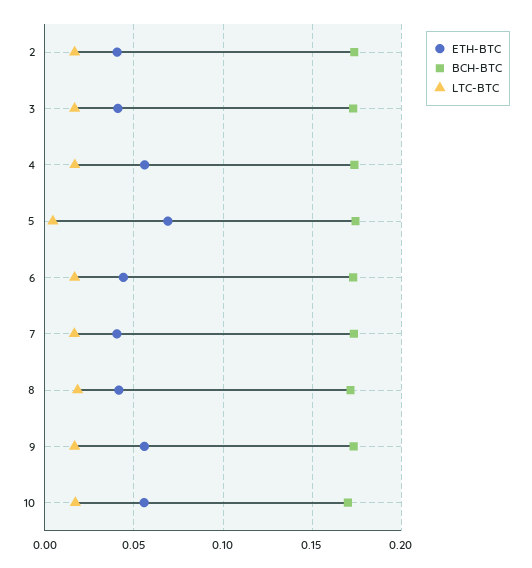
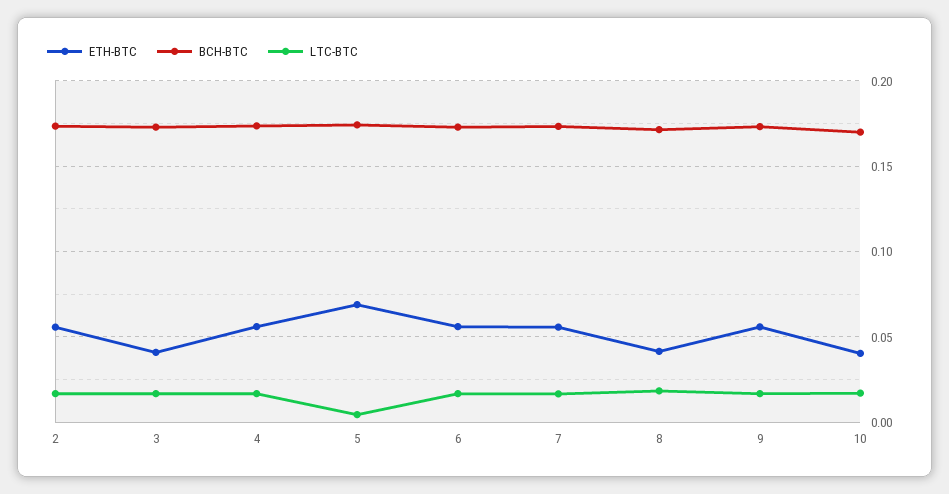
  {
    "ETH-BTC": {
-     "2": 0.04,
+     "2": 0.055,
      "3": 0.04,
      "4": 0.055,
      "5": 0.07,
-     "6": 0.045,
+     "6": 0.055,
-     "7": 0.04,
+     "7": 0.055,
      "8": 0.04,
      "9": 0.055,
-     "10": 0.055
+     "10": 0.04
    },
    "BCH-BTC": {
      "2": 0.175,
      "3": 0.175,
      "4": 0.175,
      "5": 0.175,
      "6": 0.175,
      "7": 0.175,
      "8": 0.17,
      "9": 0.175,
      "10": 0.17
    },
    "LTC-BTC": {
      "2": 0.015,
      "3": 0.015,
      "4": 0.015,
      "5": 0.005,
      "6": 0.015,
      "7": 0.015,
      "8": 0.02,
      "9": 0.015,
      "10": 0.015
    }
  }

